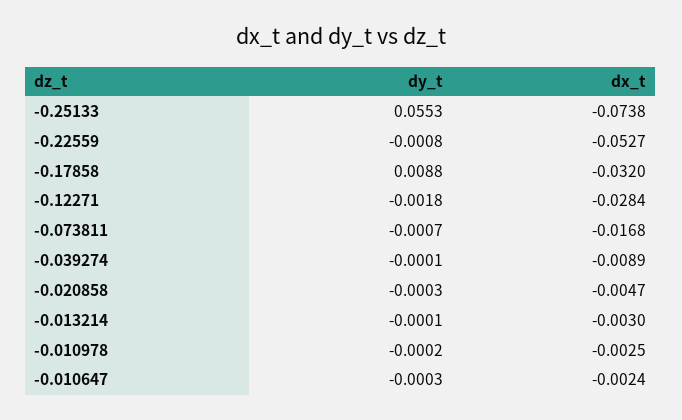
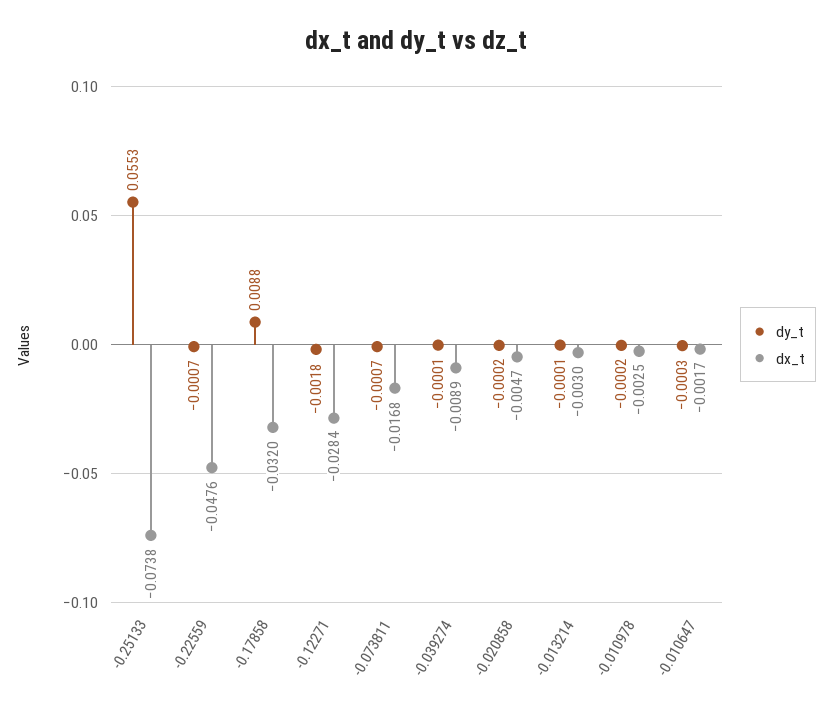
  {
    "dy_t": {
      "-0.25133": 0.0553,
-     "-0.22559": -0.0008,
+     "-0.22559": -0.0007,
      "-0.17858": 0.0088,
      "-0.12271": -0.0018,
      "-0.073811": -0.0007,
      "-0.039274": -0.0001,
-     "-0.020858": -0.0003,
+     "-0.020858": -0.0002,
      "-0.013214": -0.0001,
      "-0.010978": -0.0002,
      "-0.010647": -0.0003
    },
    "dx_t": {
      "-0.25133": -0.0738,
-     "-0.22559": -0.0527,
+     "-0.22559": -0.0476,
      "-0.17858": -0.032,
      "-0.12271": -0.0284,
      "-0.073811": -0.0168,
      "-0.039274": -0.0089,
      "-0.020858": -0.0047,
      "-0.013214": -0.003,
      "-0.010978": -0.0025,
-     "-0.010647": -0.0024
+     "-0.010647": -0.0017
    }
  }

